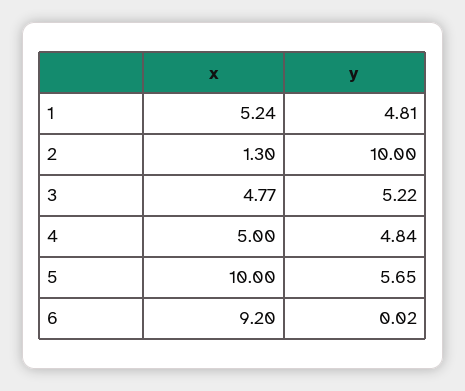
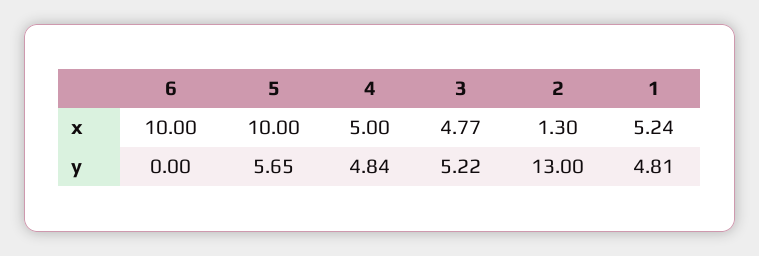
  {
    "x": {
      "1": 5.24,
      "2": 1.3,
      "3": 4.77,
      "4": 5,
      "5": 10,
-     "6": 9.2
+     "6": 10
    },
    "y": {
      "1": 4.81,
-     "2": 10,
+     "2": 13,
      "3": 5.22,
      "4": 4.84,
      "5": 5.65,
-     "6": 0.02
+     "6": 0
    }
  }

